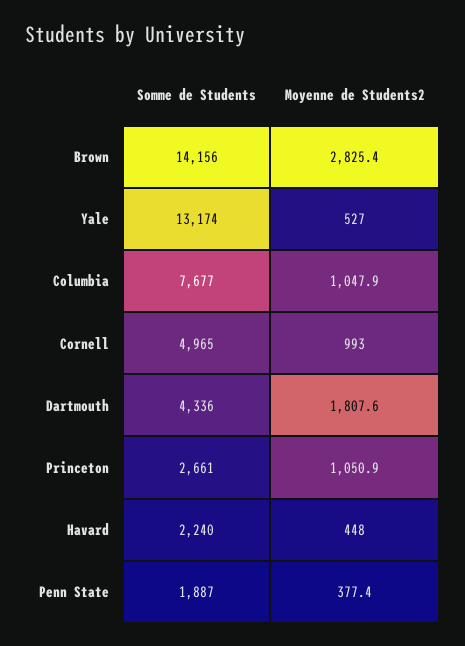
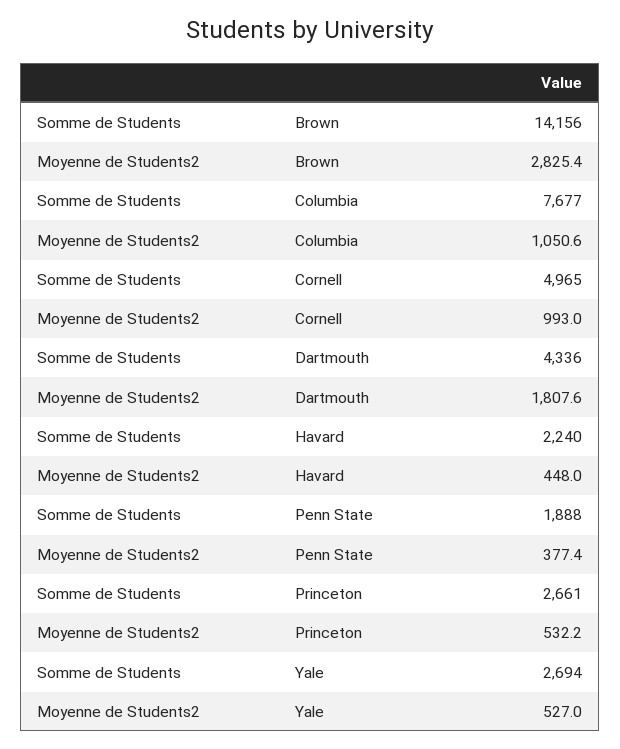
  {
    "Somme de Students": {
      "Brown": 14156,
-     "Yale": 13174,
+     "Yale": 2694,
      "Columbia": 7677,
      "Cornell": 4965,
      "Dartmouth": 4336,
      "Princeton": 2661,
      "Havard": 2240,
-     "Penn State": 1887
+     "Penn State": 1888
    },
    "Moyenne de Students2": {
      "Brown": 2825.4,
      "Yale": 527,
-     "Columbia": 1047.9,
+     "Columbia": 1050.6,
      "Cornell": 993,
      "Dartmouth": 1807.6,
-     "Princeton": 1050.9,
+     "Princeton": 532.2,
      "Havard": 448,
      "Penn State": 377.4
    }
  }

